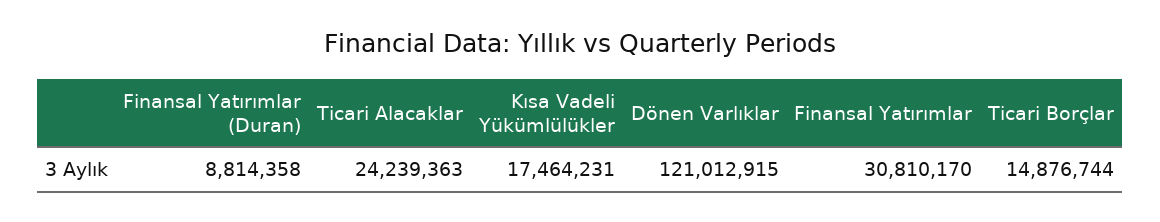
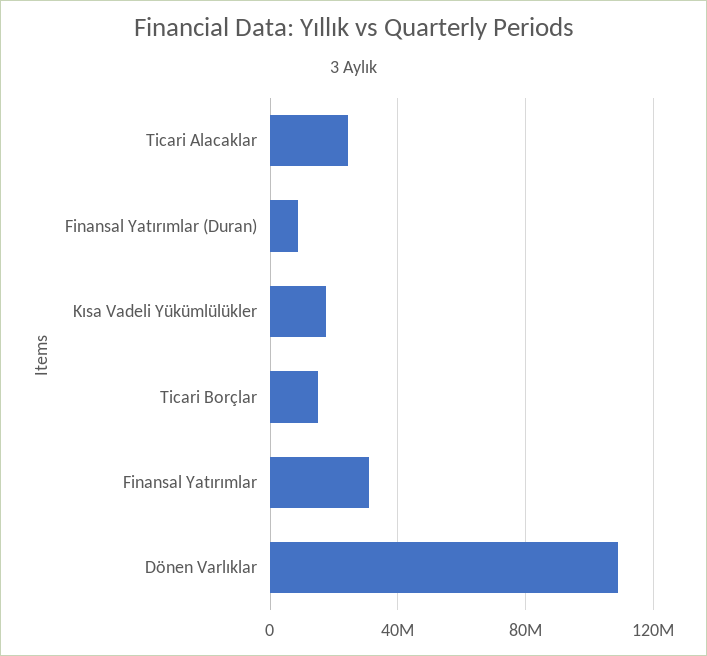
  {
    "Finansal Yatırımlar (Duran)": 8814358,
    "Ticari Alacaklar": 24239363,
    "Kısa Vadeli Yükümlülükler": 17464231,
-   "Dönen Varlıklar": 121012915,
+   "Dönen Varlıklar": 110000000,
    "Finansal Yatırımlar": 30810170,
    "Ticari Borçlar": 14876744
  }

